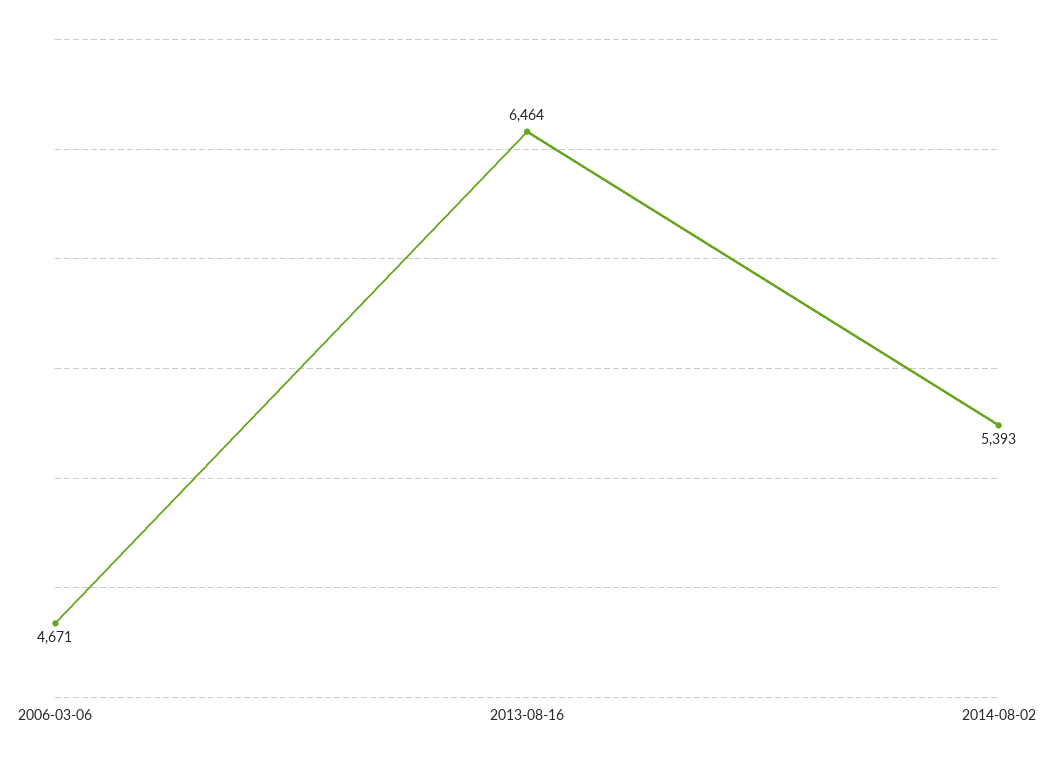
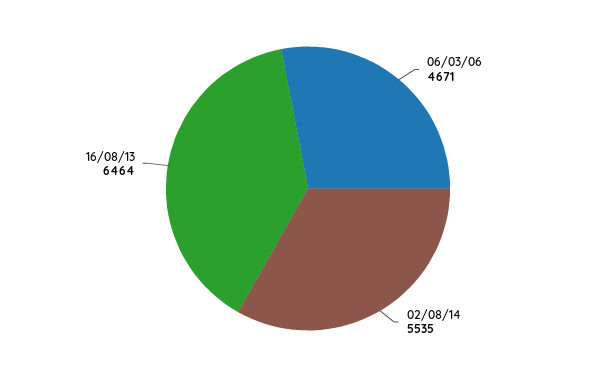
  {
    "2006-03-06": 4671,
    "2013-08-16": 6464,
-   "2014-08-02": 5393
+   "2014-08-02": 5535
  }

